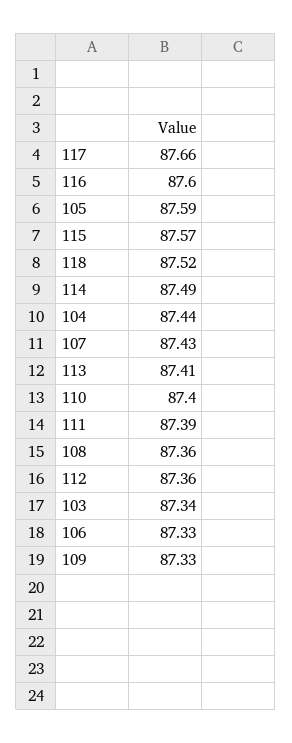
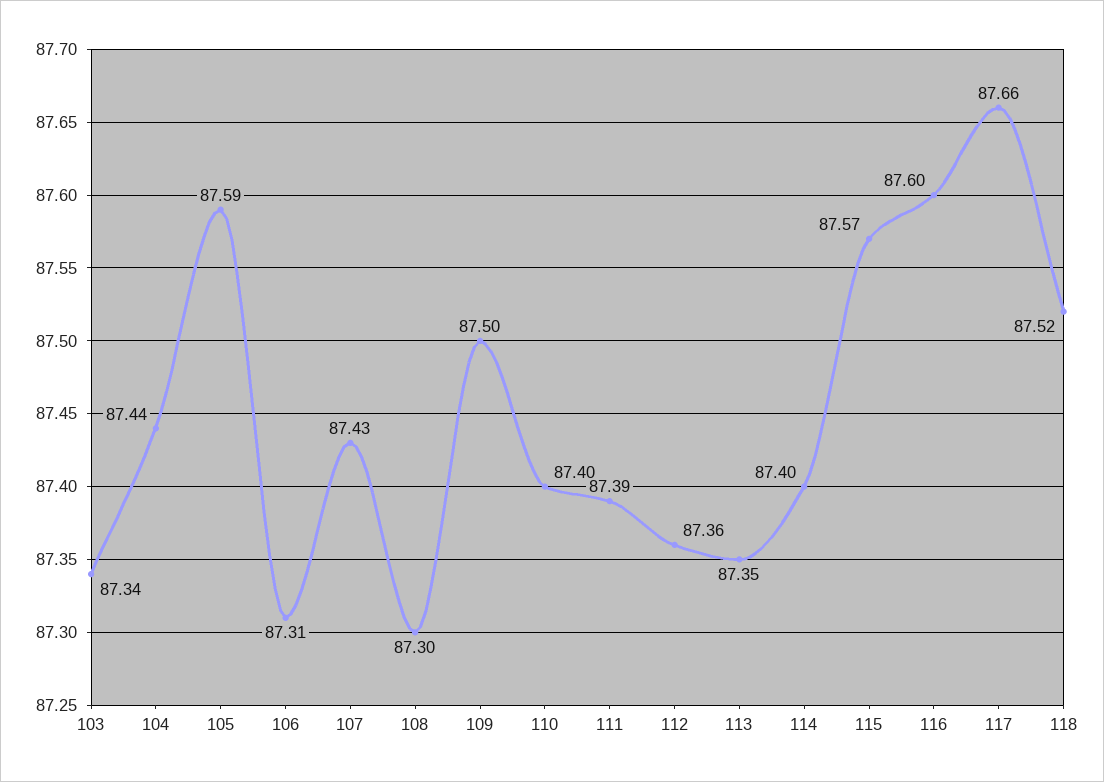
  {
    "117": 87.66,
    "116": 87.6,
    "105": 87.59,
    "115": 87.57,
    "118": 87.52,
-   "114": 87.49,
+   "114": 87.4,
    "104": 87.44,
    "107": 87.43,
-   "113": 87.41,
+   "113": 87.35,
    "110": 87.4,
    "111": 87.39,
-   "108": 87.36,
+   "108": 87.3,
    "112": 87.36,
    "103": 87.34,
-   "106": 87.33,
+   "106": 87.31,
-   "109": 87.33
+   "109": 87.5
  }

